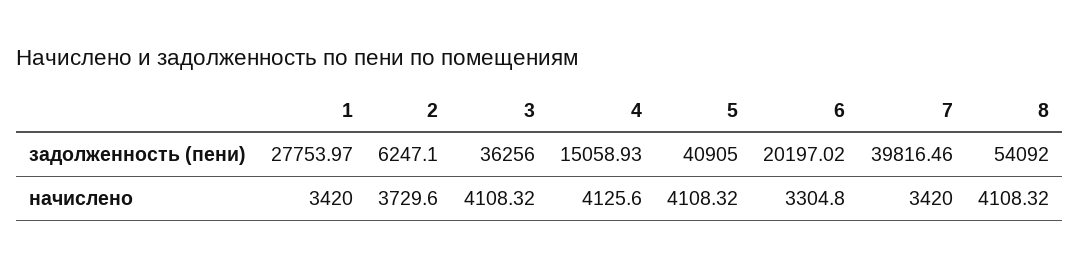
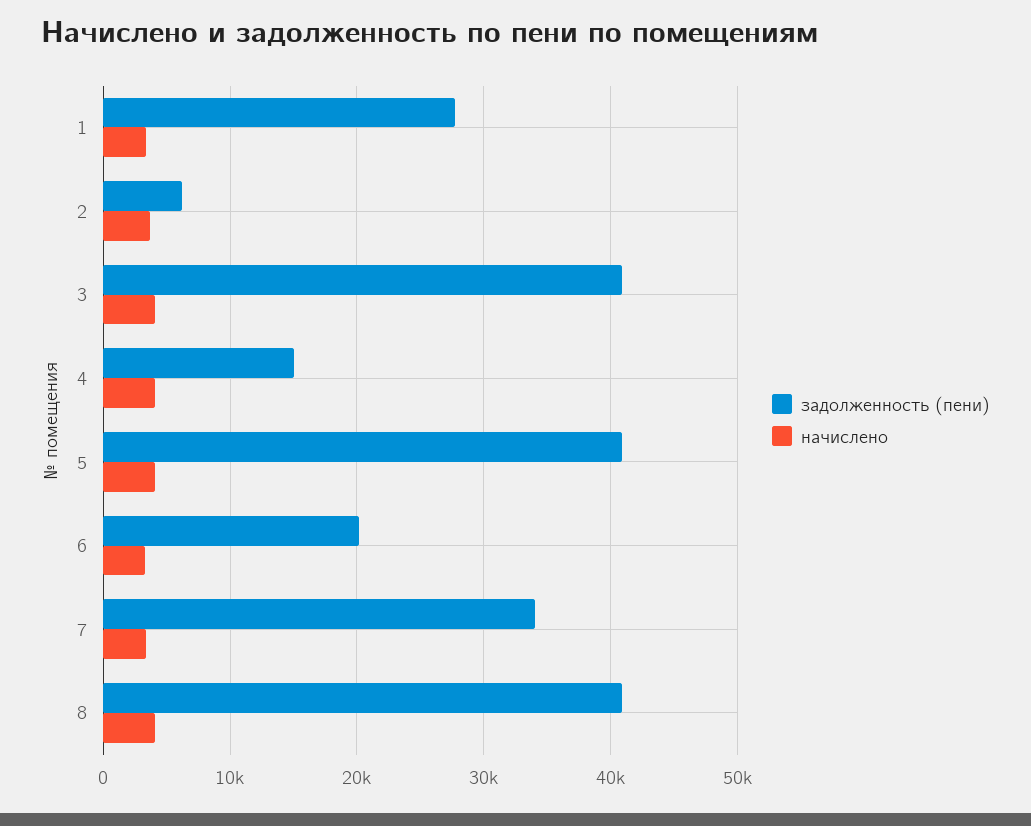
  {
    "задолженность (пени)": {
      "1": 27753.97,
      "2": 6247.1,
-     "3": 36256,
+     "3": 41000,
      "4": 15058.93,
      "5": 40905,
      "6": 20197.02,
-     "7": 39816.46,
+     "7": 34000,
-     "8": 54092
+     "8": 41000
    },
    "начислено": {
      "1": 3420,
      "2": 3729.6,
      "3": 4108.32,
      "4": 4125.6,
      "5": 4108.32,
      "6": 3304.8,
      "7": 3420,
      "8": 4108.32
    }
  }

